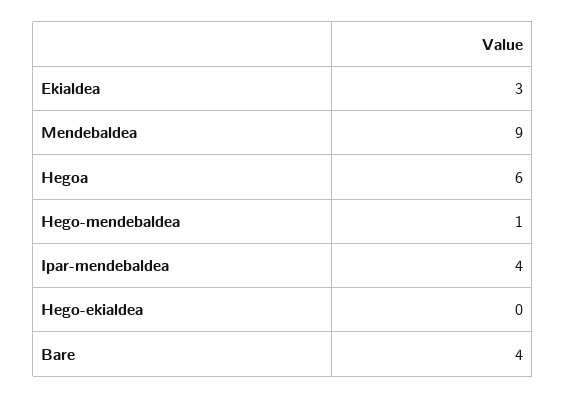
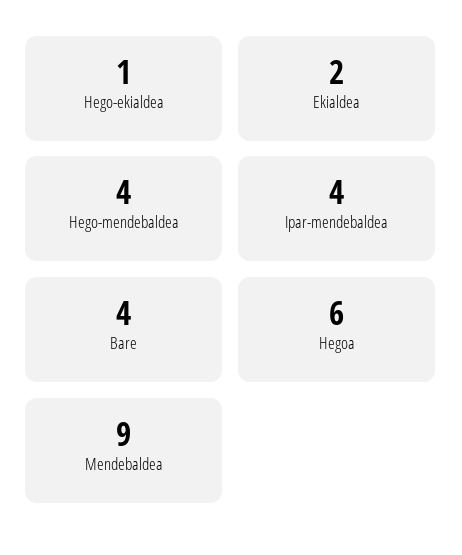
  {
-   "Ekialdea": 3,
+   "Ekialdea": 2,
    "Mendebaldea": 9,
    "Hegoa": 6,
-   "Hego-mendebaldea": 1,
+   "Hego-mendebaldea": 4,
    "Ipar-mendebaldea": 4,
-   "Hego-ekialdea": 0,
+   "Hego-ekialdea": 1,
    "Bare": 4
  }

